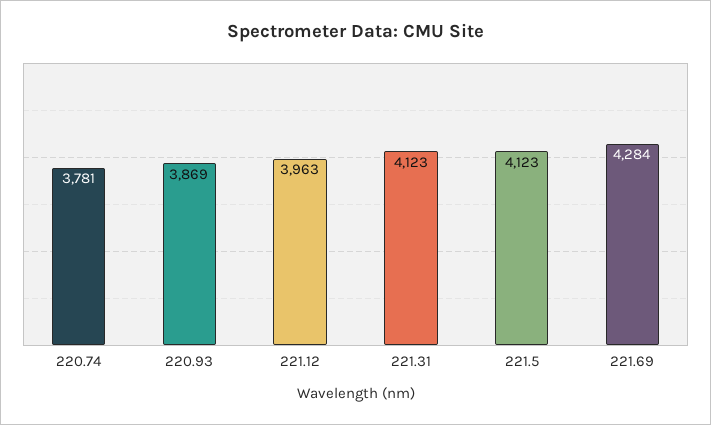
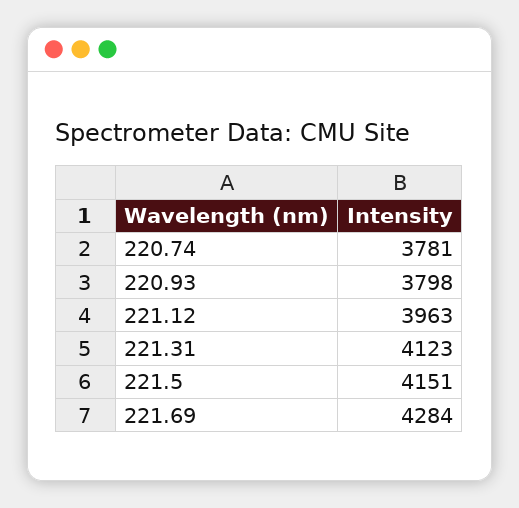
  {
    "220.74": 3781,
-   "220.93": 3869,
+   "220.93": 3798,
    "221.12": 3963,
    "221.31": 4123,
-   "221.5": 4123,
+   "221.5": 4151,
    "221.69": 4284
  }

